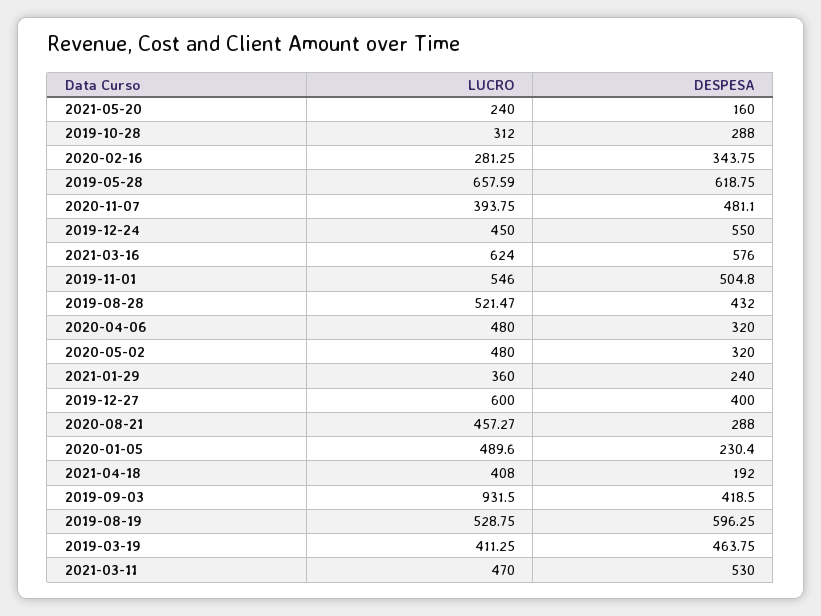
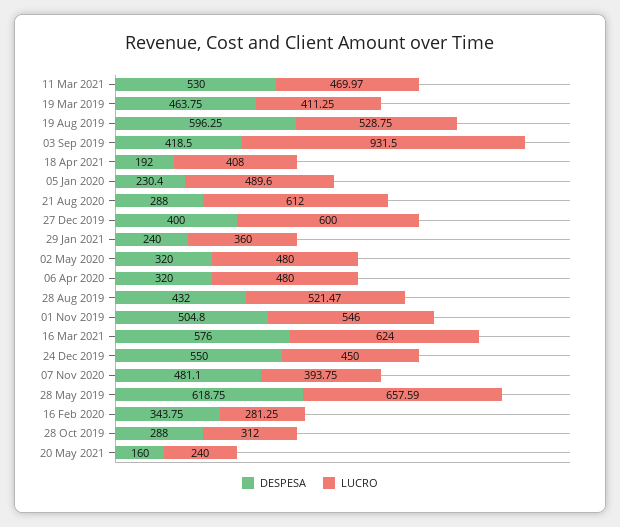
  {
    "LUCRO": {
      "2021-05-20": 240,
      "2019-10-28": 312,
      "2020-02-16": 281.25,
      "2019-05-28": 657.59,
      "2020-11-07": 393.75,
      "2019-12-24": 450,
      "2021-03-16": 624,
      "2019-11-01": 546,
      "2019-08-28": 521.47,
      "2020-04-06": 480,
      "2020-05-02": 480,
      "2021-01-29": 360,
      "2019-12-27": 600,
-     "2020-08-21": 457.27,
+     "2020-08-21": 612,
      "2020-01-05": 489.6,
      "2021-04-18": 408,
      "2019-09-03": 931.5,
      "2019-08-19": 528.75,
      "2019-03-19": 411.25,
-     "2021-03-11": 470
+     "2021-03-11": 469.97
    },
    "DESPESA": {
      "2021-05-20": 160,
      "2019-10-28": 288,
      "2020-02-16": 343.75,
      "2019-05-28": 618.75,
      "2020-11-07": 481.1,
      "2019-12-24": 550,
      "2021-03-16": 576,
      "2019-11-01": 504.8,
      "2019-08-28": 432,
      "2020-04-06": 320,
      "2020-05-02": 320,
      "2021-01-29": 240,
      "2019-12-27": 400,
      "2020-08-21": 288,
      "2020-01-05": 230.4,
      "2021-04-18": 192,
      "2019-09-03": 418.5,
      "2019-08-19": 596.25,
      "2019-03-19": 463.75,
      "2021-03-11": 530
    }
  }

